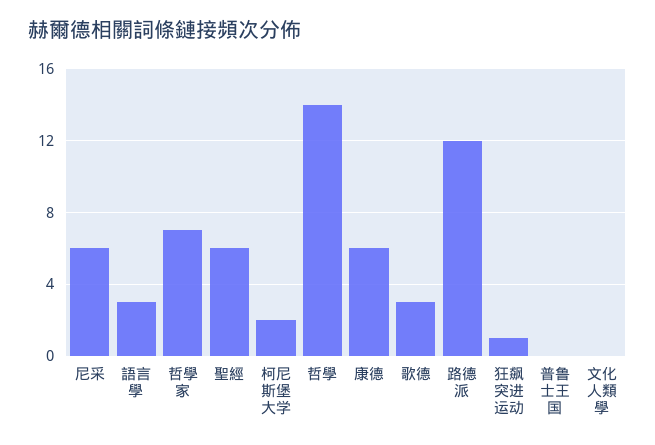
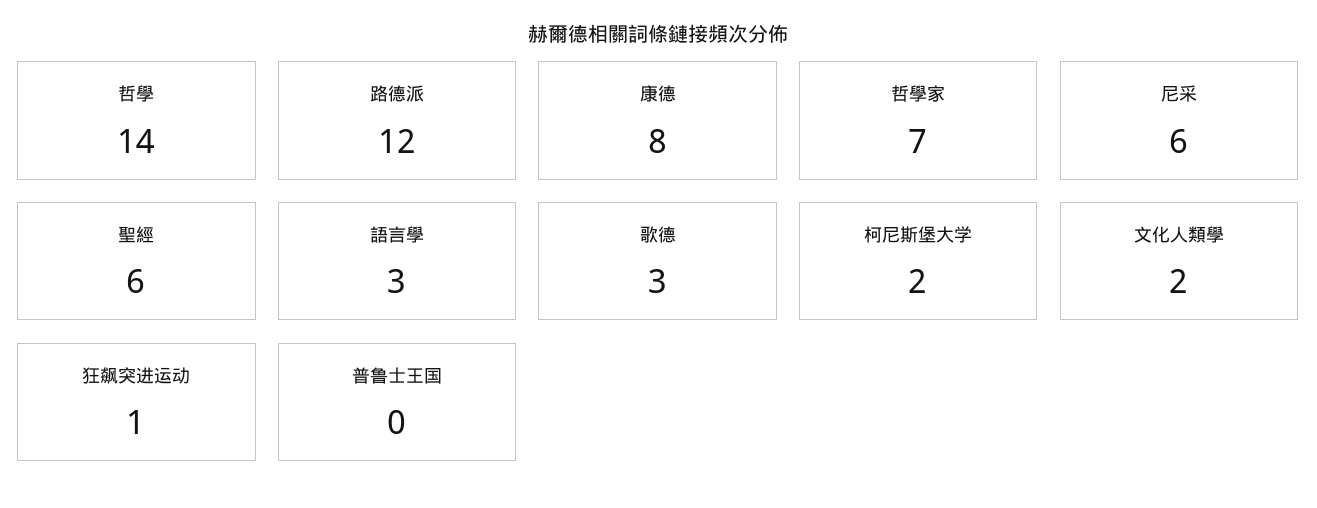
  {
    "尼采": 6,
    "語言學": 3,
    "哲學家": 7,
    "聖經": 6,
    "柯尼斯堡大学": 2,
    "哲學": 14,
-   "康德": 6,
+   "康德": 8,
    "歌德": 3,
    "路德派": 12,
    "狂飙突进运动": 1,
    "普鲁士王国": 0,
-   "文化人類學": 0
+   "文化人類學": 2
  }

